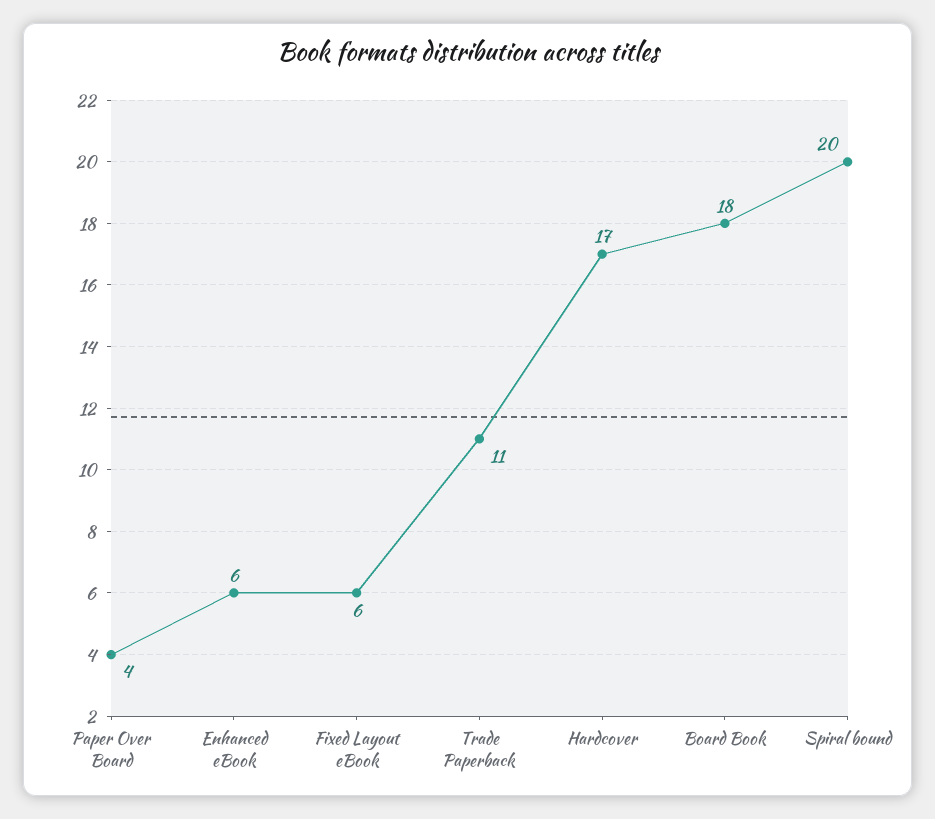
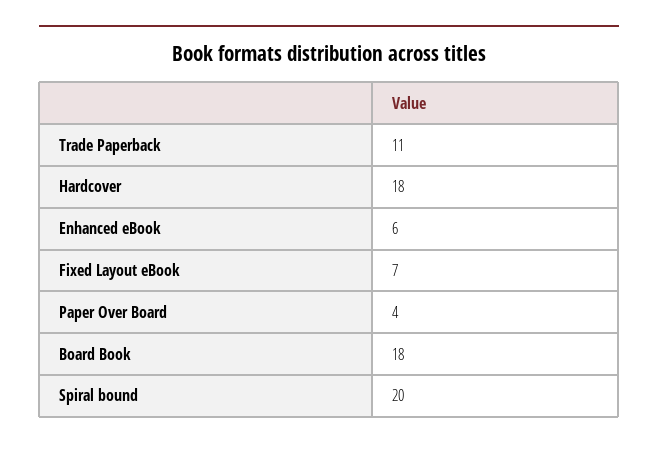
  {
    "Paper Over Board": 4,
    "Enhanced eBook": 6,
-   "Fixed Layout eBook": 6,
+   "Fixed Layout eBook": 7,
    "Trade Paperback": 11,
-   "Hardcover": 17,
+   "Hardcover": 18,
    "Board Book": 18,
    "Spiral bound": 20
  }

